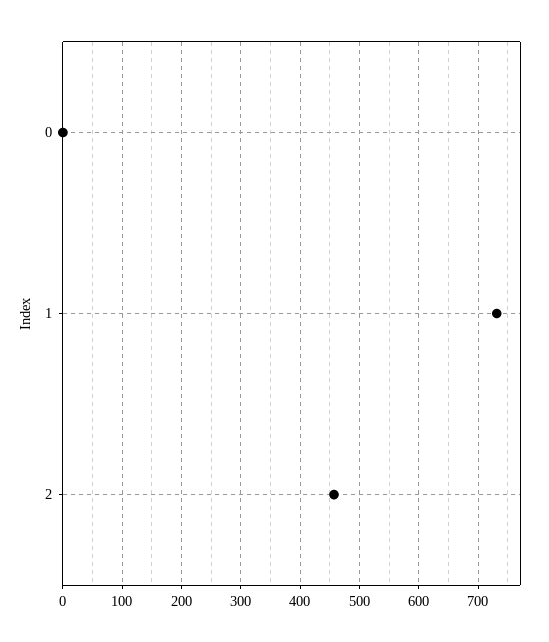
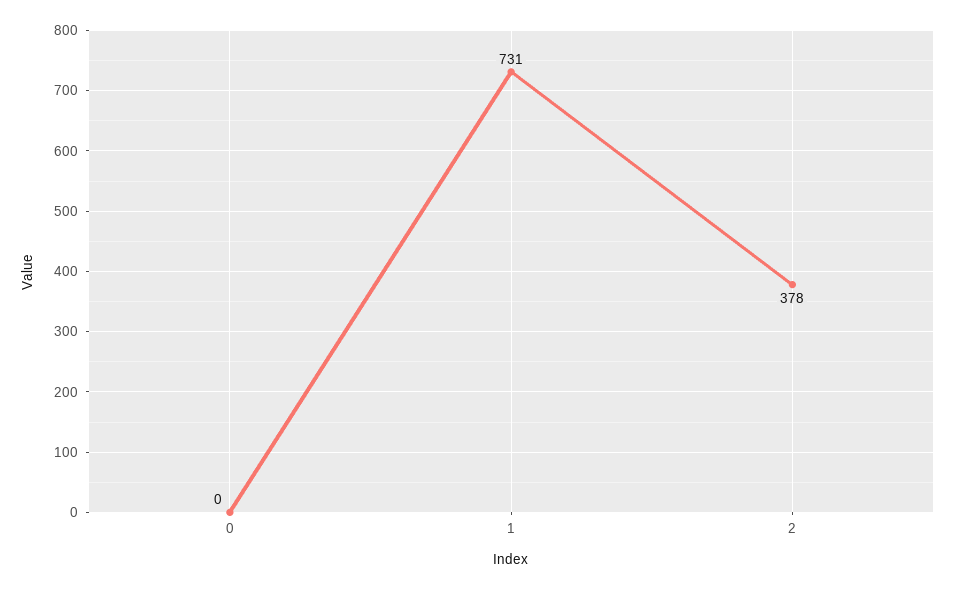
  {
    "0": 0,
    "1": 731,
-   "2": 460
+   "2": 378
  }

